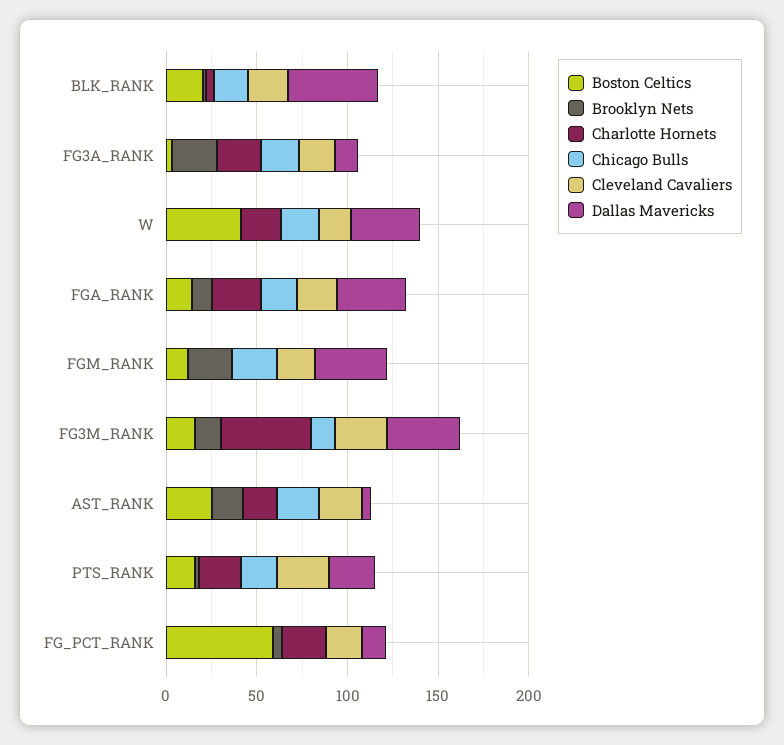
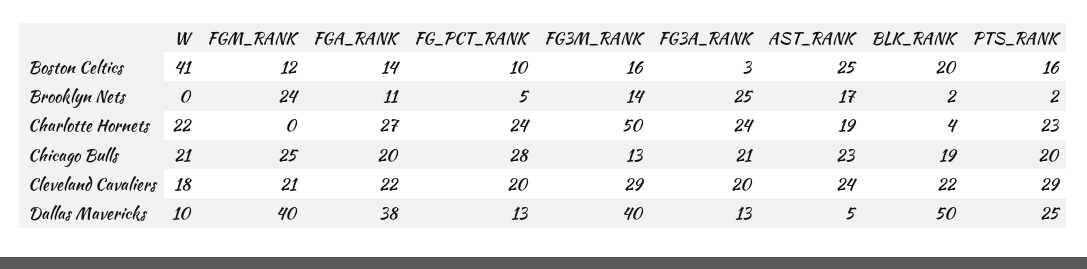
  {
    "Boston Celtics": {
      "BLK_RANK": 20,
      "FG3A_RANK": 3,
      "W": 41,
      "FGA_RANK": 14,
      "FGM_RANK": 12,
      "FG3M_RANK": 16,
      "AST_RANK": 25,
      "PTS_RANK": 16,
-     "FG_PCT_RANK": 60
+     "FG_PCT_RANK": 10
    },
    "Brooklyn Nets": {
      "BLK_RANK": 2,
      "FG3A_RANK": 25,
      "W": 0,
      "FGA_RANK": 11,
      "FGM_RANK": 24,
      "FG3M_RANK": 14,
      "AST_RANK": 17,
      "PTS_RANK": 2,
      "FG_PCT_RANK": 5
    },
    "Charlotte Hornets": {
      "BLK_RANK": 4,
      "FG3A_RANK": 24,
      "W": 22,
      "FGA_RANK": 27,
      "FGM_RANK": 0,
      "FG3M_RANK": 50,
      "AST_RANK": 19,
      "PTS_RANK": 23,
      "FG_PCT_RANK": 24
    },
    "Chicago Bulls": {
      "BLK_RANK": 19,
      "FG3A_RANK": 21,
      "W": 21,
      "FGA_RANK": 20,
      "FGM_RANK": 25,
      "FG3M_RANK": 13,
      "AST_RANK": 23,
      "PTS_RANK": 20,
-     "FG_PCT_RANK": 0
+     "FG_PCT_RANK": 28
    },
    "Cleveland Cavaliers": {
      "BLK_RANK": 22,
      "FG3A_RANK": 20,
      "W": 18,
      "FGA_RANK": 22,
      "FGM_RANK": 21,
      "FG3M_RANK": 29,
      "AST_RANK": 24,
      "PTS_RANK": 29,
      "FG_PCT_RANK": 20
    },
    "Dallas Mavericks": {
      "BLK_RANK": 50,
      "FG3A_RANK": 13,
-     "W": 40,
+     "W": 10,
      "FGA_RANK": 38,
      "FGM_RANK": 40,
      "FG3M_RANK": 40,
      "AST_RANK": 5,
      "PTS_RANK": 25,
      "FG_PCT_RANK": 13
    }
  }

